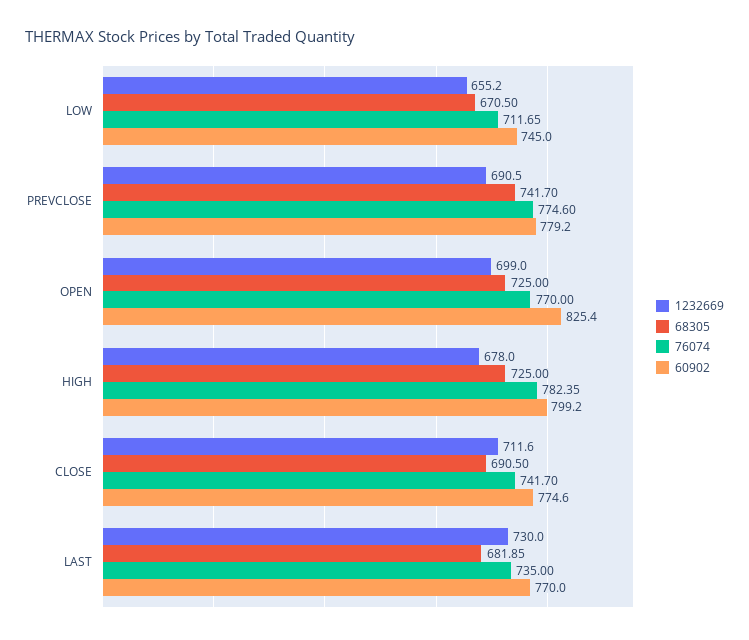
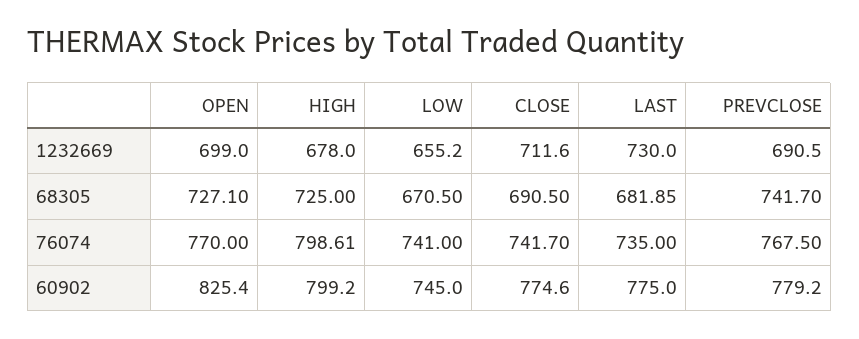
  {
    "1232669": {
      "LOW": 655.2,
      "PREVCLOSE": 690.5,
      "OPEN": 699,
      "HIGH": 678,
      "CLOSE": 711.6,
      "LAST": 730
    },
    "68305": {
      "LOW": 670.5,
      "PREVCLOSE": 741.7,
-     "OPEN": 725,
+     "OPEN": 727.1,
      "HIGH": 725,
      "CLOSE": 690.5,
      "LAST": 681.85
    },
    "76074": {
-     "LOW": 711.65,
+     "LOW": 741,
-     "PREVCLOSE": 774.6,
+     "PREVCLOSE": 767.5,
      "OPEN": 770,
-     "HIGH": 782.35,
+     "HIGH": 798.61,
      "CLOSE": 741.7,
      "LAST": 735
    },
    "60902": {
      "LOW": 745,
      "PREVCLOSE": 779.2,
      "OPEN": 825.4,
      "HIGH": 799.2,
      "CLOSE": 774.6,
-     "LAST": 770
+     "LAST": 775
    }
  }

